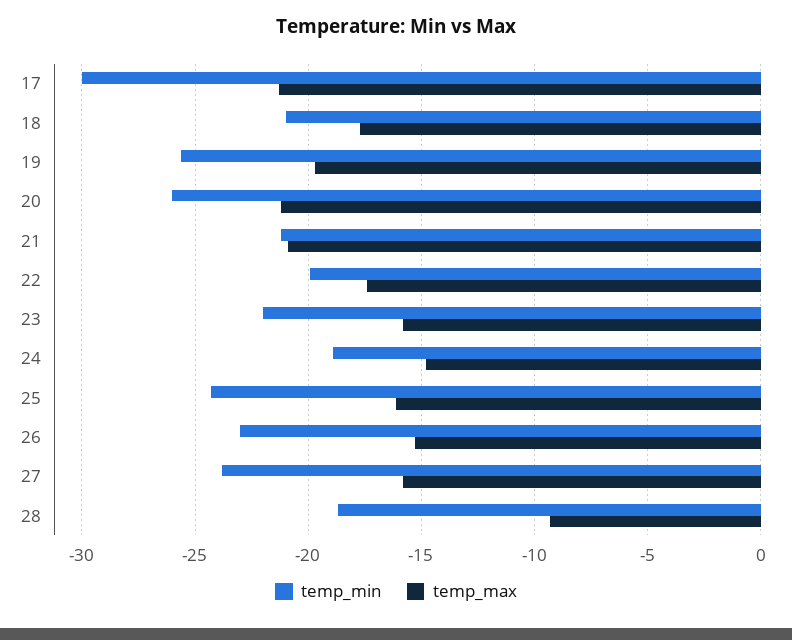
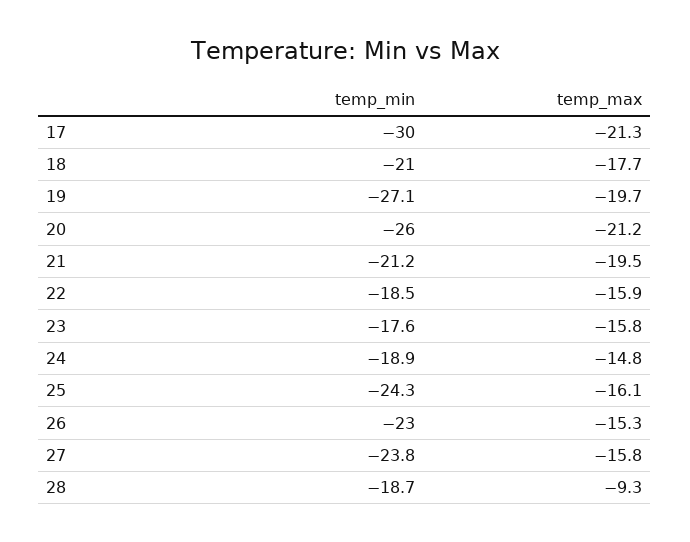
  {
    "temp_min": {
      "17": -30,
      "18": -21,
-     "19": -25.5,
+     "19": -27.1,
      "20": -26,
      "21": -21.2,
-     "22": -20,
+     "22": -18.5,
-     "23": -22,
+     "23": -17.6,
      "24": -18.9,
      "25": -24.3,
      "26": -23,
      "27": -23.8,
      "28": -18.7
    },
    "temp_max": {
      "17": -21.3,
      "18": -17.7,
      "19": -19.7,
      "20": -21.2,
-     "21": -21,
+     "21": -19.5,
-     "22": -17.5,
+     "22": -15.9,
      "23": -15.8,
      "24": -14.8,
      "25": -16.1,
      "26": -15.3,
      "27": -15.8,
      "28": -9.3
    }
  }

